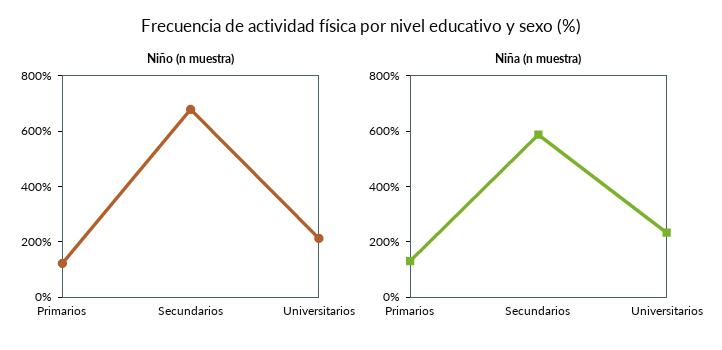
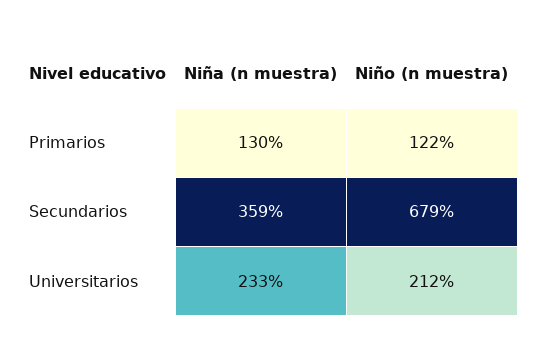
  {
    "Niño (n muestra)": {
      "Primarios": 122,
      "Secundarios": 679,
      "Universitarios": 212
    },
    "Niña (n muestra)": {
      "Primarios": 130,
-     "Secundarios": 600,
+     "Secundarios": 359,
      "Universitarios": 233
    }
  }

